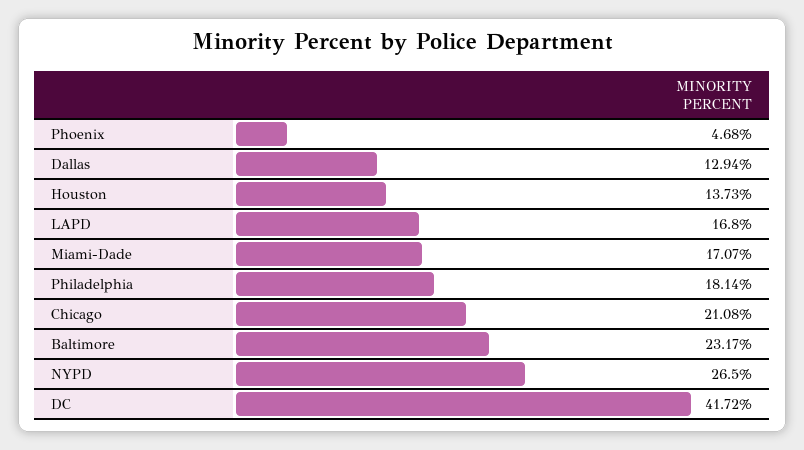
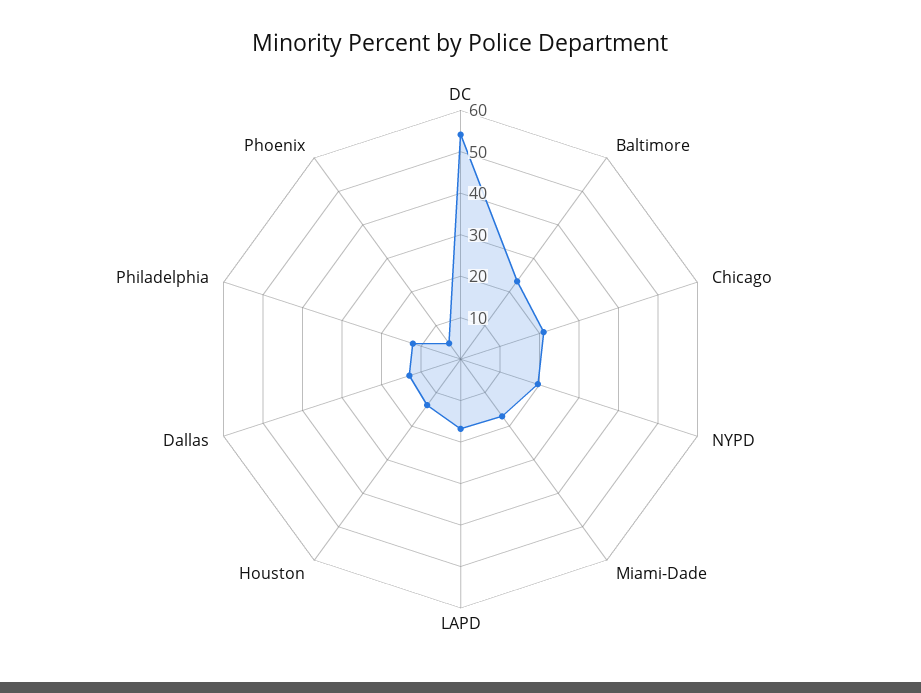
  {
    "Phoenix": 4.68,
    "Dallas": 12.94,
    "Houston": 13.73,
    "LAPD": 16.8,
    "Miami-Dade": 17.07,
-   "Philadelphia": 18.14,
+   "Philadelphia": 12,
    "Chicago": 21.08,
    "Baltimore": 23.17,
-   "NYPD": 26.5,
+   "NYPD": 20,
-   "DC": 41.72
+   "DC": 54
  }

